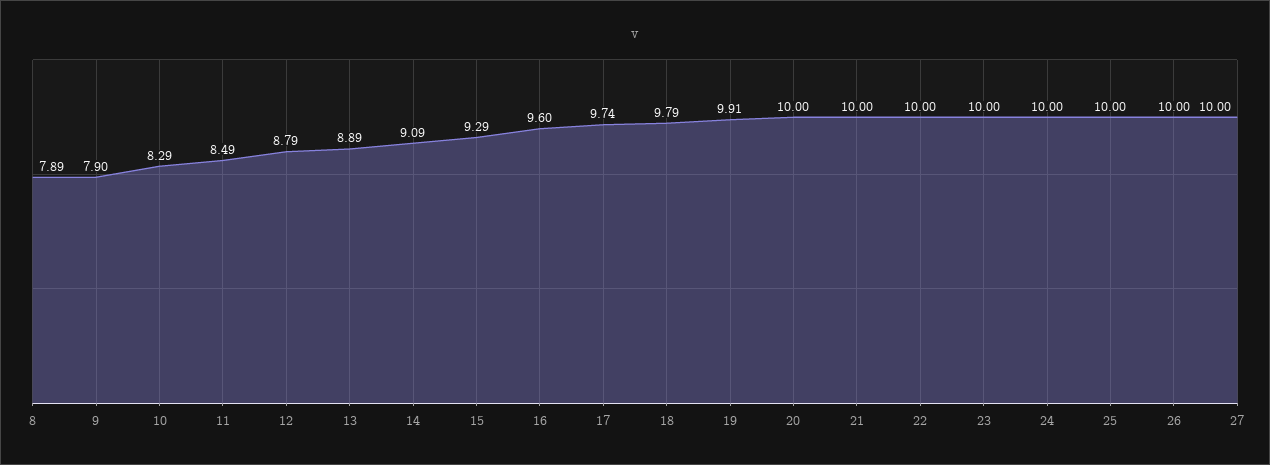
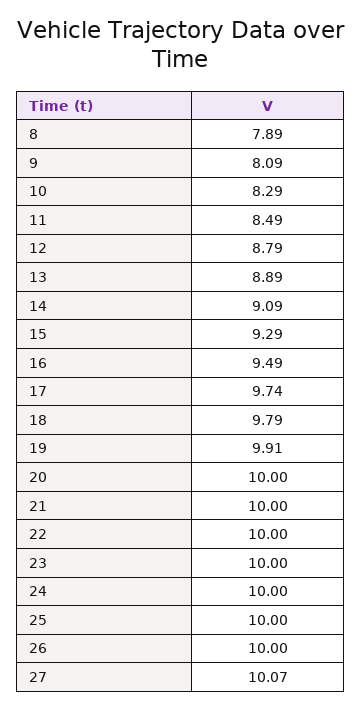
  {
    "8": 7.89,
-   "9": 7.9,
+   "9": 8.09,
    "10": 8.29,
    "11": 8.49,
    "12": 8.79,
    "13": 8.89,
    "14": 9.09,
    "15": 9.29,
-   "16": 9.6,
+   "16": 9.49,
    "17": 9.74,
    "18": 9.79,
    "19": 9.91,
    "20": 10,
    "21": 10,
    "22": 10,
    "23": 10,
    "24": 10,
    "25": 10,
    "26": 10,
-   "27": 10
+   "27": 10.07
  }

